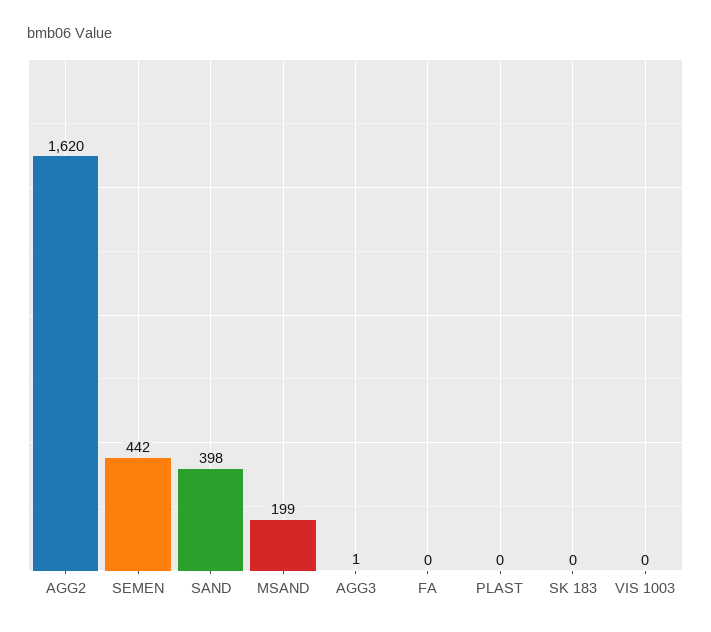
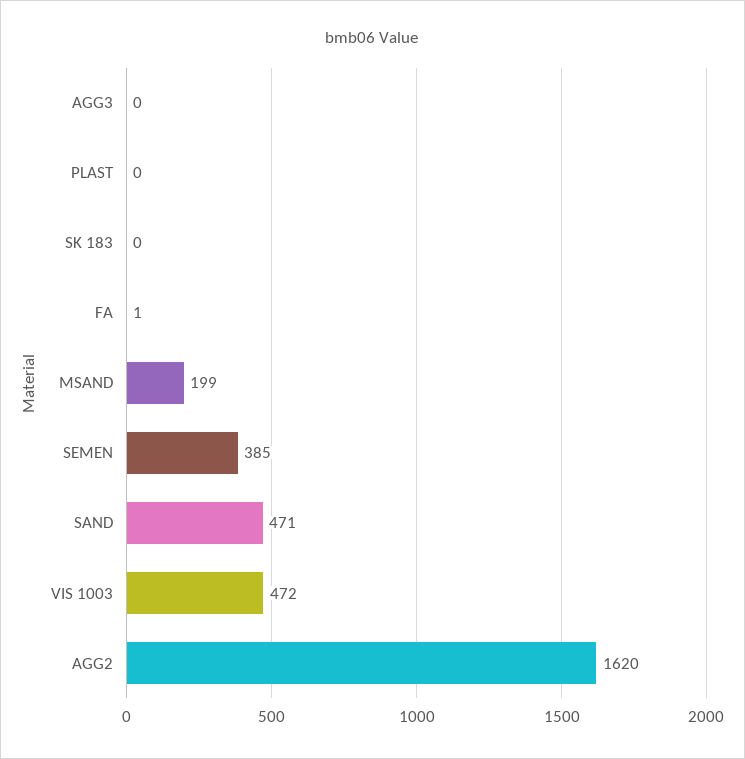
  {
    "AGG2": 1620,
-   "SEMEN": 442,
+   "SEMEN": 385,
-   "SAND": 398,
+   "SAND": 471,
    "MSAND": 199,
-   "AGG3": 1,
+   "AGG3": 0,
-   "FA": 0,
+   "FA": 1,
    "PLAST": 0,
    "SK 183": 0,
-   "VIS 1003": 0
+   "VIS 1003": 472
  }

